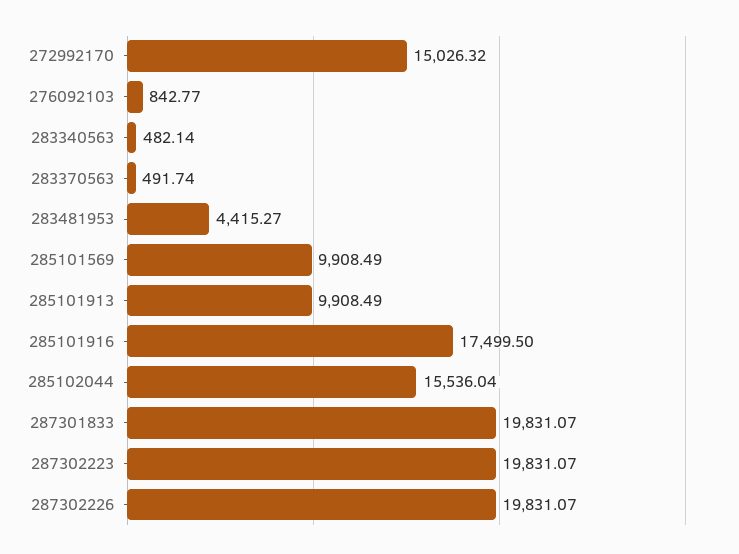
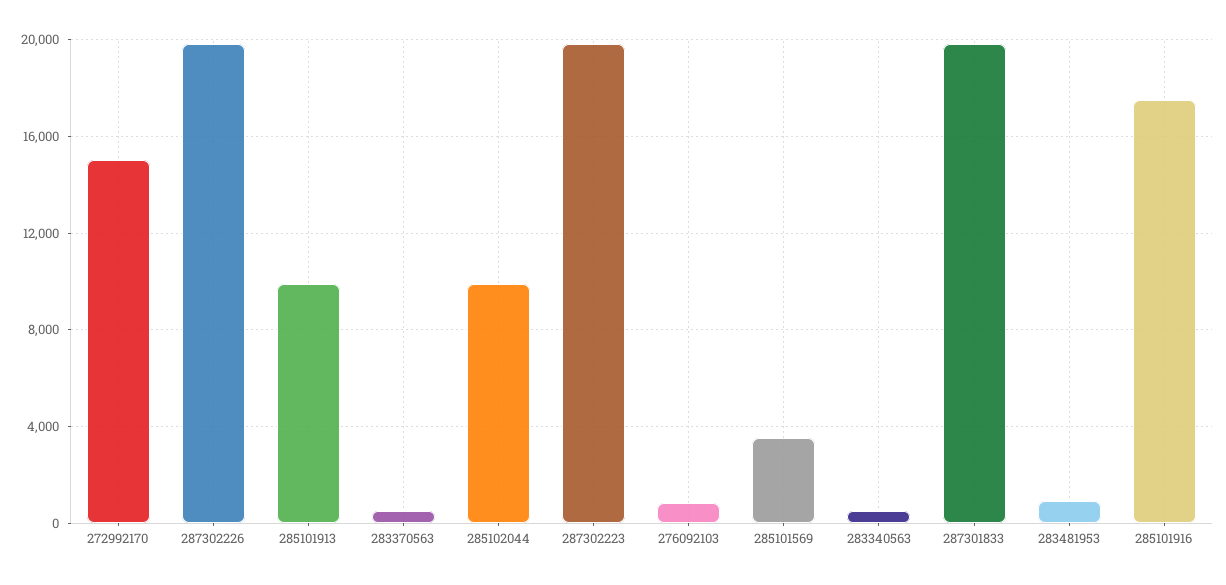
  {
    "272992170": 15026.32,
    "276092103": 842.77,
    "283340563": 482.14,
    "283370563": 491.74,
-   "283481953": 4415.27,
+   "283481953": 1000,
-   "285101569": 9908.49,
+   "285101569": 3500,
    "285101913": 9908.49,
    "285101916": 17499.5,
-   "285102044": 15536.04,
+   "285102044": 10000,
    "287301833": 19831.07,
    "287302223": 19831.07,
    "287302226": 19831.07
  }

